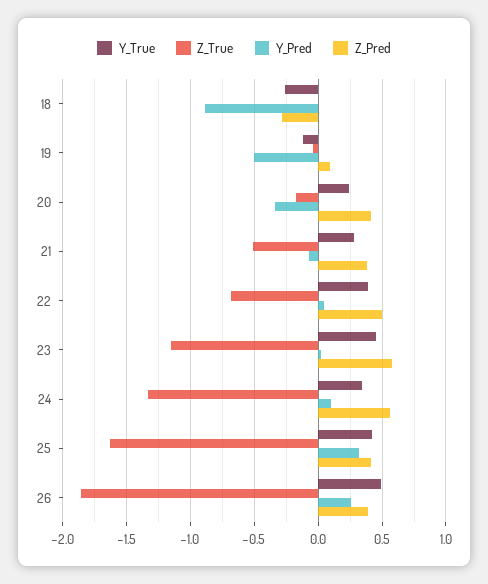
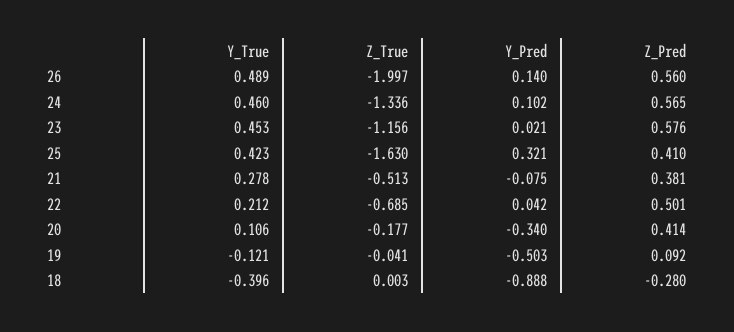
  {
    "Y_True": {
-     "18": -0.25,
+     "18": -0.396,
      "19": -0.121,
-     "20": 0.25,
+     "20": 0.106,
      "21": 0.278,
-     "22": 0.4,
+     "22": 0.212,
      "23": 0.453,
-     "24": 0.35,
+     "24": 0.46,
      "25": 0.423,
      "26": 0.489
    },
    "Z_True": {
      "18": 0.003,
      "19": -0.041,
      "20": -0.177,
      "21": -0.513,
      "22": -0.685,
      "23": -1.156,
      "24": -1.336,
      "25": -1.63,
-     "26": -1.85
+     "26": -1.997
    },
    "Y_Pred": {
      "18": -0.888,
      "19": -0.503,
      "20": -0.34,
      "21": -0.075,
      "22": 0.042,
      "23": 0.021,
      "24": 0.102,
      "25": 0.321,
-     "26": 0.25
+     "26": 0.14
    },
    "Z_Pred": {
      "18": -0.28,
      "19": 0.092,
      "20": 0.414,
      "21": 0.381,
      "22": 0.501,
      "23": 0.576,
      "24": 0.565,
      "25": 0.41,
-     "26": 0.4
+     "26": 0.56
    }
  }

